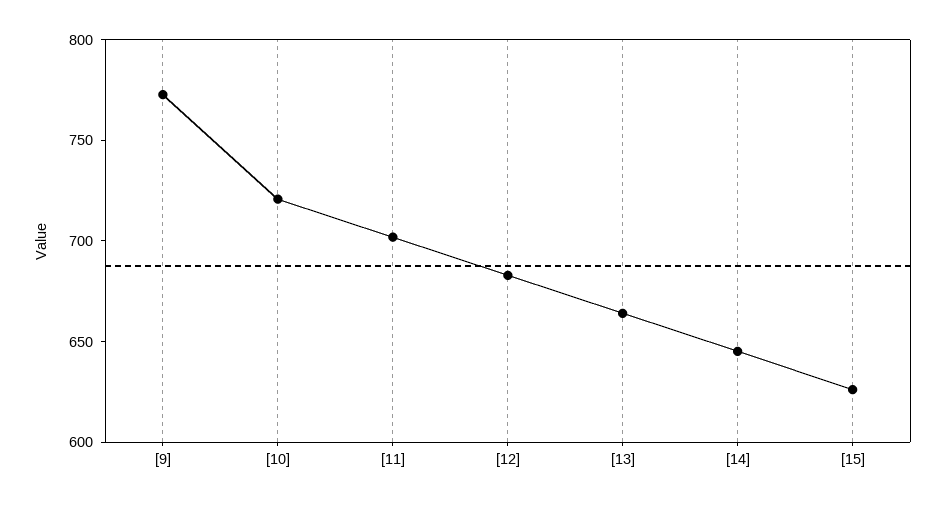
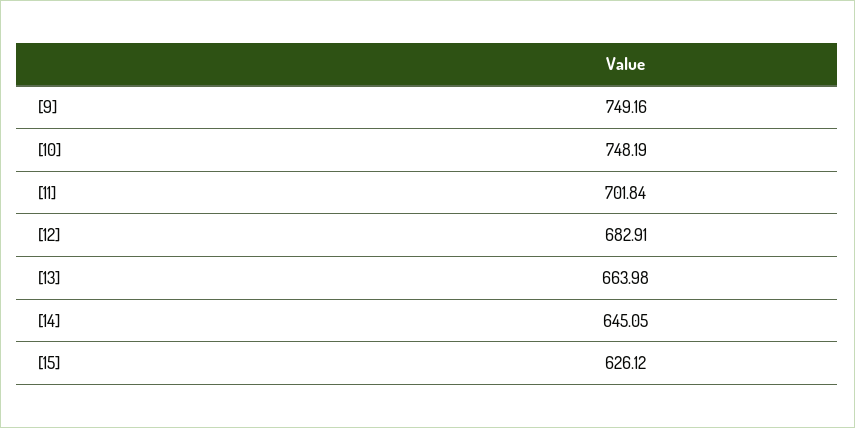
  {
-   "[9]": 770,
+   "[9]": 749.16,
-   "[10]": 720,
+   "[10]": 748.19,
    "[11]": 701.84,
    "[12]": 682.91,
    "[13]": 663.98,
    "[14]": 645.05,
    "[15]": 626.12
  }

